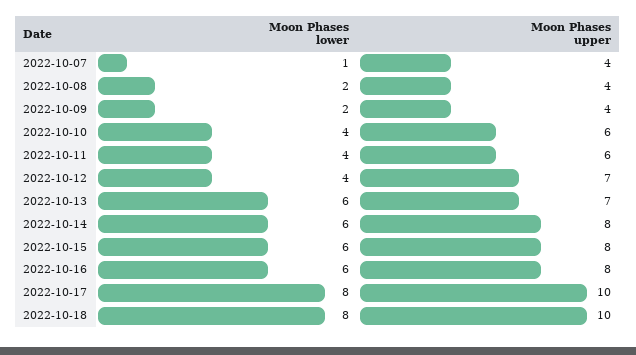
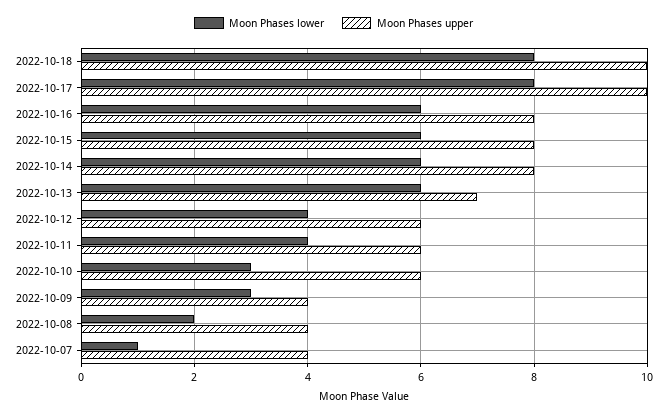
  {
    "Moon Phases lower": {
      "2022-10-07": 1,
      "2022-10-08": 2,
-     "2022-10-09": 2,
+     "2022-10-09": 3,
-     "2022-10-10": 4,
+     "2022-10-10": 3,
      "2022-10-11": 4,
      "2022-10-12": 4,
      "2022-10-13": 6,
      "2022-10-14": 6,
      "2022-10-15": 6,
      "2022-10-16": 6,
      "2022-10-17": 8,
      "2022-10-18": 8
    },
    "Moon Phases upper": {
      "2022-10-07": 4,
      "2022-10-08": 4,
      "2022-10-09": 4,
      "2022-10-10": 6,
      "2022-10-11": 6,
-     "2022-10-12": 7,
+     "2022-10-12": 6,
      "2022-10-13": 7,
      "2022-10-14": 8,
      "2022-10-15": 8,
      "2022-10-16": 8,
      "2022-10-17": 10,
      "2022-10-18": 10
    }
  }

